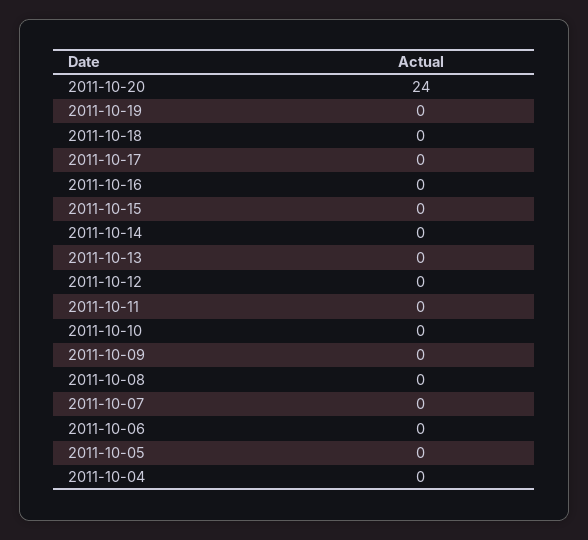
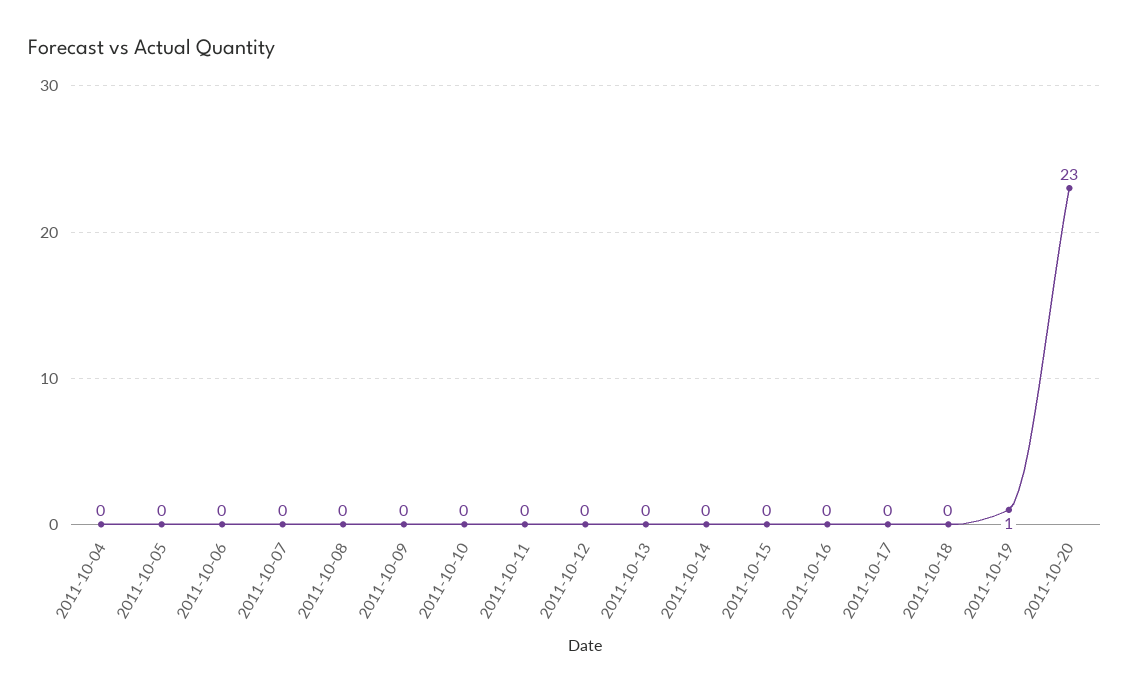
  {
-   "2011-10-20": 24,
+   "2011-10-20": 23,
-   "2011-10-19": 0,
+   "2011-10-19": 1,
    "2011-10-18": 0,
    "2011-10-17": 0,
    "2011-10-16": 0,
    "2011-10-15": 0,
    "2011-10-14": 0,
    "2011-10-13": 0,
    "2011-10-12": 0,
    "2011-10-11": 0,
    "2011-10-10": 0,
    "2011-10-09": 0,
    "2011-10-08": 0,
    "2011-10-07": 0,
    "2011-10-06": 0,
    "2011-10-05": 0,
    "2011-10-04": 0
  }

